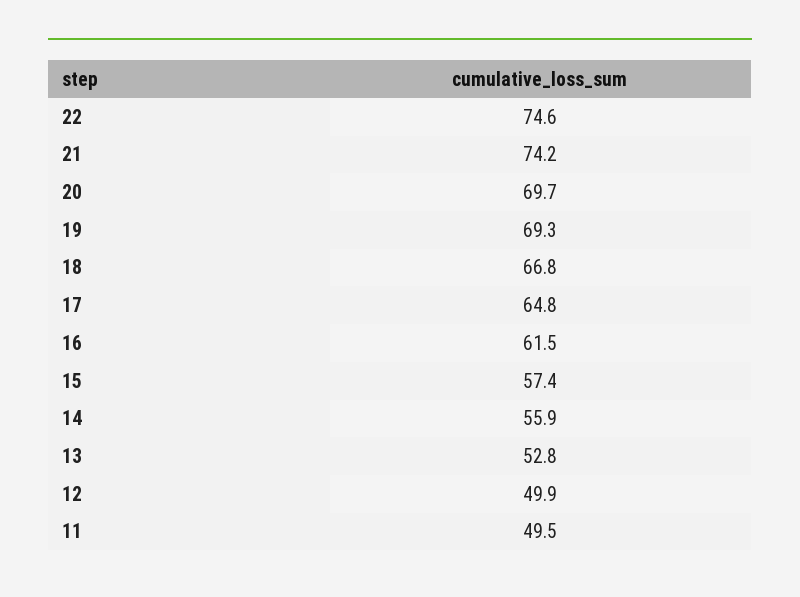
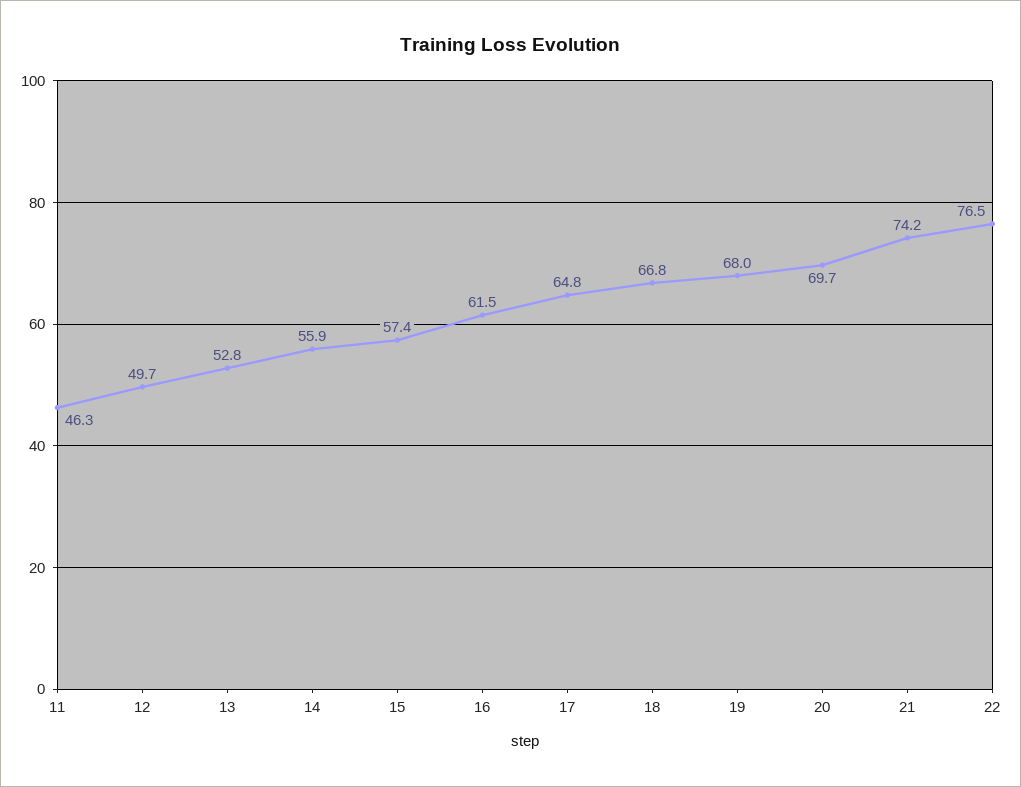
  {
-   "22": 74.6,
+   "22": 76.5,
    "21": 74.2,
    "20": 69.7,
-   "19": 69.3,
+   "19": 68,
    "18": 66.8,
    "17": 64.8,
    "16": 61.5,
    "15": 57.4,
    "14": 55.9,
    "13": 52.8,
-   "12": 49.9,
+   "12": 49.7,
-   "11": 49.5
+   "11": 46.3
  }

